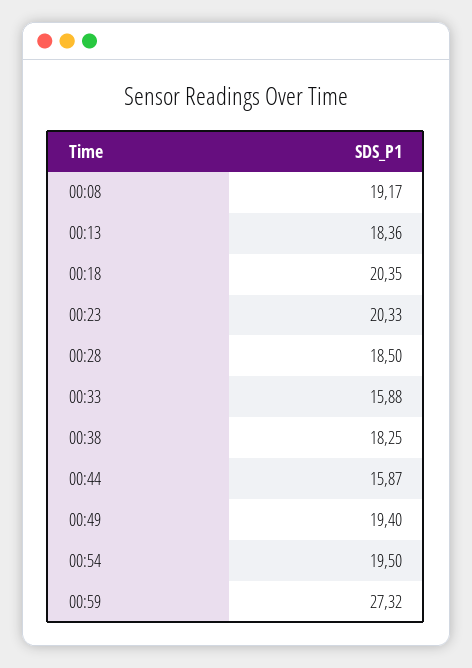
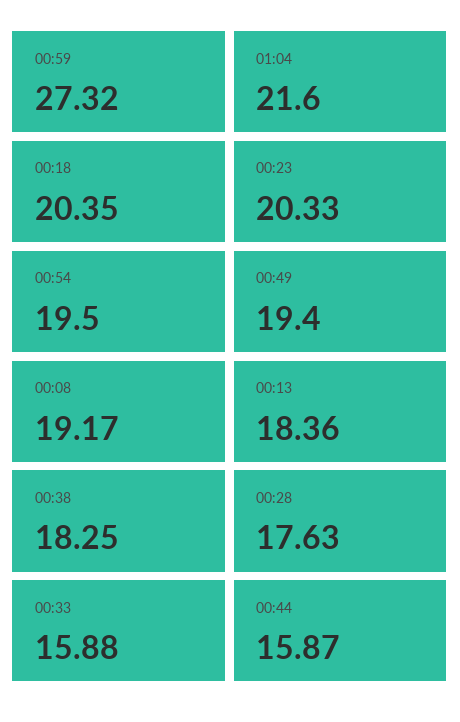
  {
    "00:08": 19.17,
    "00:13": 18.36,
    "00:18": 20.35,
    "00:23": 20.33,
-   "00:28": 18.5,
+   "00:28": 17.63,
    "00:33": 15.88,
    "00:38": 18.25,
    "00:44": 15.87,
    "00:49": 19.4,
    "00:54": 19.5,
-   "00:59": 27.32
+   "00:59": 27.32,
+   "01:04": 21.6
  }

